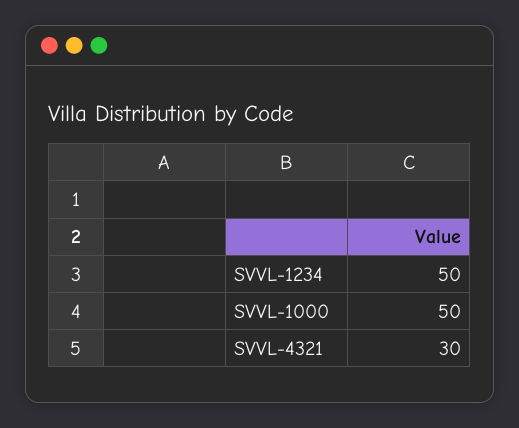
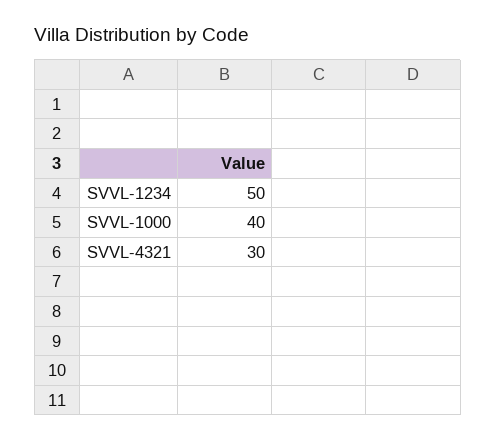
  {
    "SVVL-1234": 50,
-   "SVVL-1000": 50,
+   "SVVL-1000": 40,
    "SVVL-4321": 30
  }

